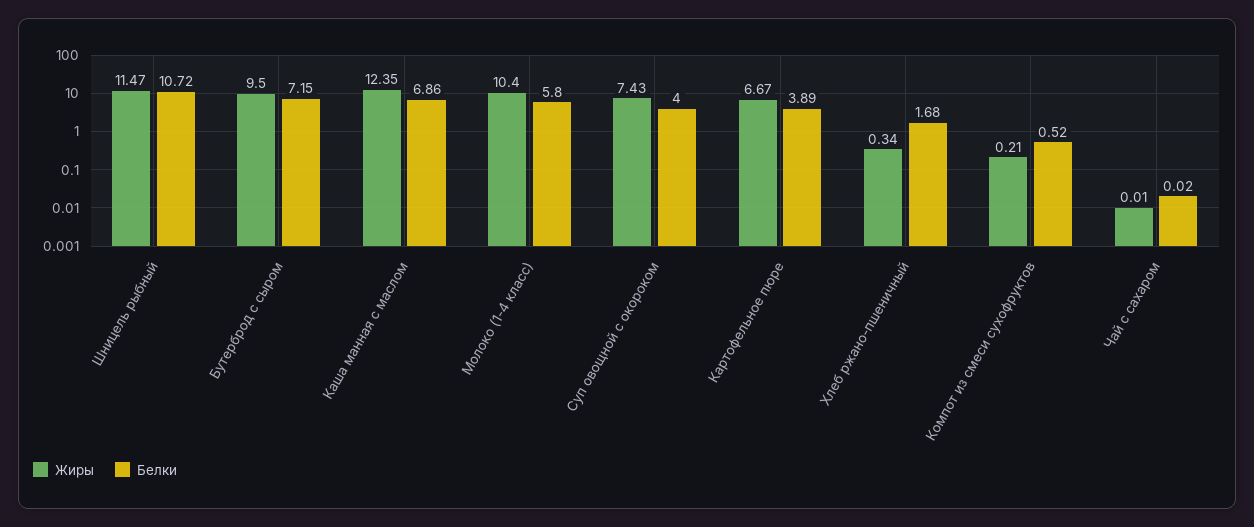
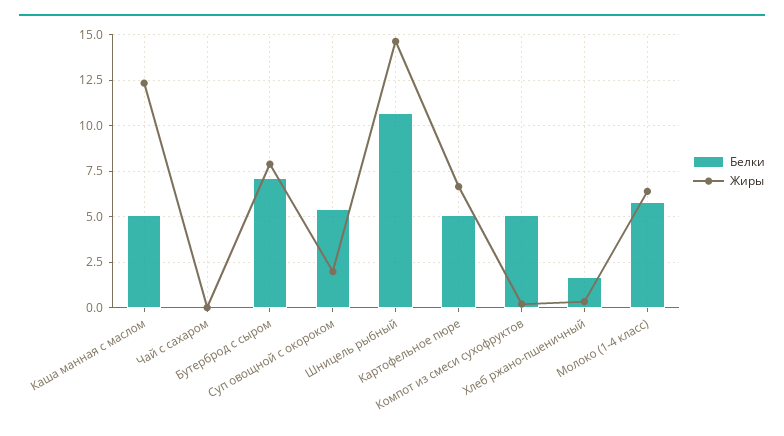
  {
    "Жиры": {
-     "Шницель рыбный": 11.47,
+     "Шницель рыбный": 14.5,
-     "Бутерброд с сыром": 9.5,
+     "Бутерброд с сыром": 8,
      "Каша манная с маслом": 12.35,
-     "Молоко (1-4 класс)": 10.4,
+     "Молоко (1-4 класс)": 6.5,
-     "Суп овощной с окороком": 7.43,
+     "Суп овощной с окороком": 2,
      "Картофельное пюре": 6.67,
      "Хлеб ржано-пшеничный": 0.34,
      "Компот из смеси сухофруктов": 0.21,
      "Чай с сахаром": 0.01
    },
    "Белки": {
      "Шницель рыбный": 10.72,
      "Бутерброд с сыром": 7.15,
-     "Каша манная с маслом": 6.86,
+     "Каша манная с маслом": 5,
      "Молоко (1-4 класс)": 5.8,
-     "Суп овощной с окороком": 4,
+     "Суп овощной с окороком": 5.5,
-     "Картофельное пюре": 3.89,
+     "Картофельное пюре": 5,
      "Хлеб ржано-пшеничный": 1.68,
-     "Компот из смеси сухофруктов": 0.52,
+     "Компот из смеси сухофруктов": 5,
      "Чай с сахаром": 0.02
    }
  }

